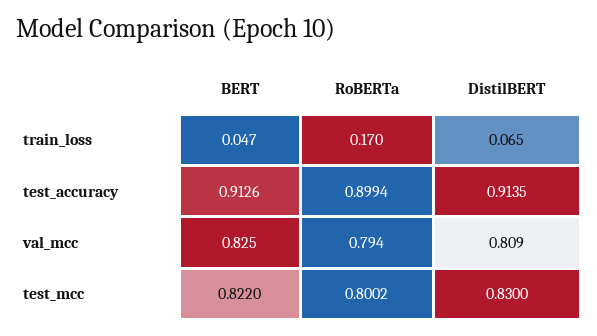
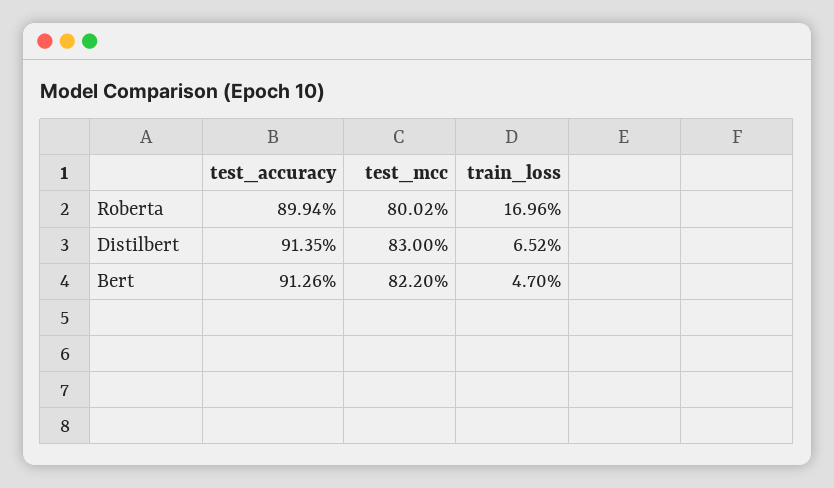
  {
    "BERT": {
      "train_loss": 0.047,
      "test_accuracy": 0.9126,
-     "val_mcc": 0.825,
      "test_mcc": 0.822
    },
    "RoBERTa": {
      "train_loss": 0.1696,
      "test_accuracy": 0.8994,
-     "val_mcc": 0.794,
      "test_mcc": 0.8002
    },
    "DistilBERT": {
      "train_loss": 0.0652,
      "test_accuracy": 0.9135,
-     "val_mcc": 0.809,
      "test_mcc": 0.83
    }
  }

